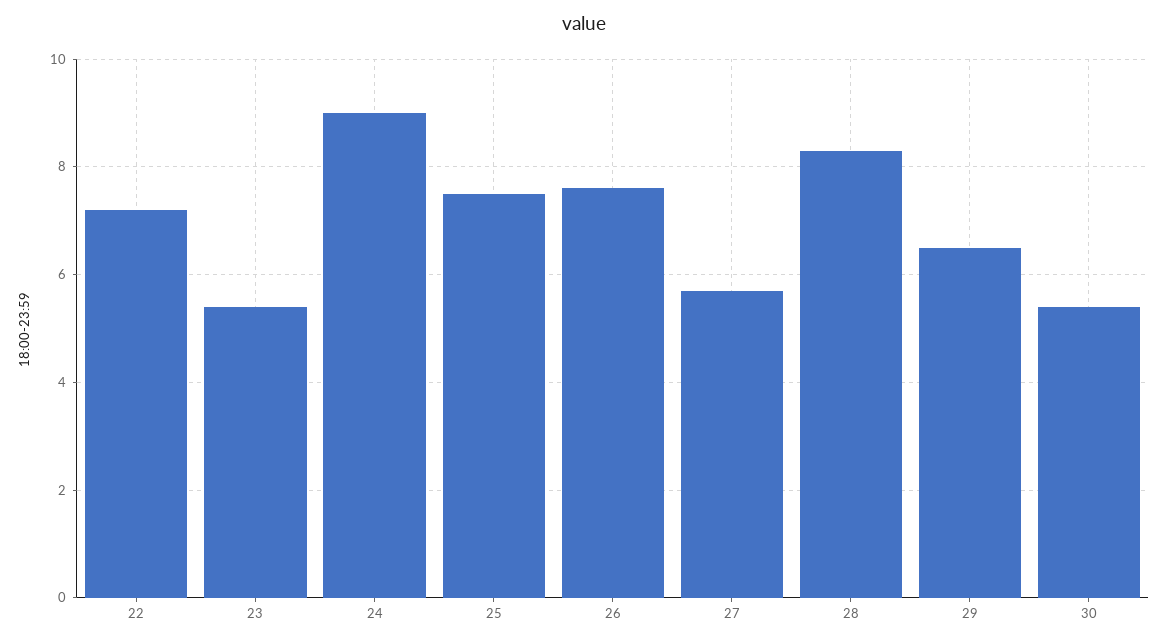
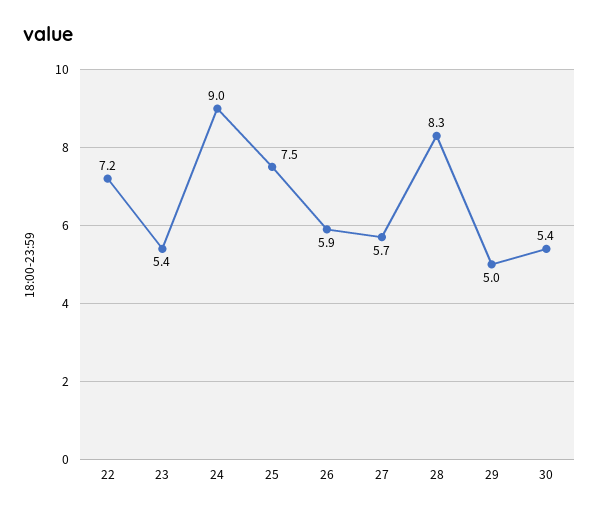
  {
    "22": 7.2,
    "23": 5.4,
    "24": 9,
    "25": 7.5,
-   "26": 7.5,
+   "26": 5.9,
    "27": 5.7,
    "28": 8.3,
-   "29": 6.5,
+   "29": 5,
    "30": 5.4
  }

